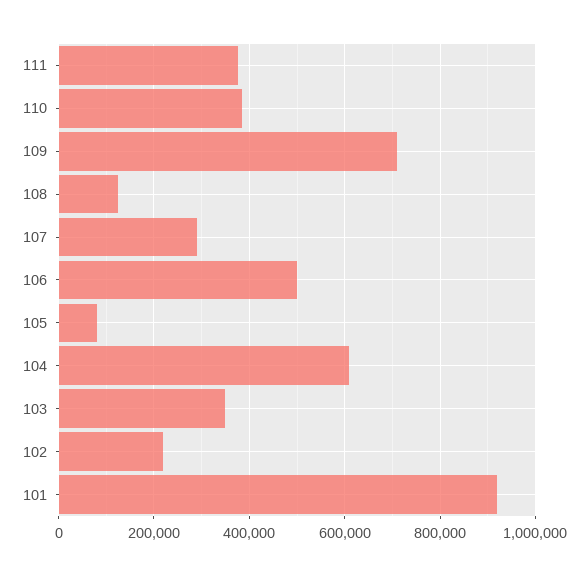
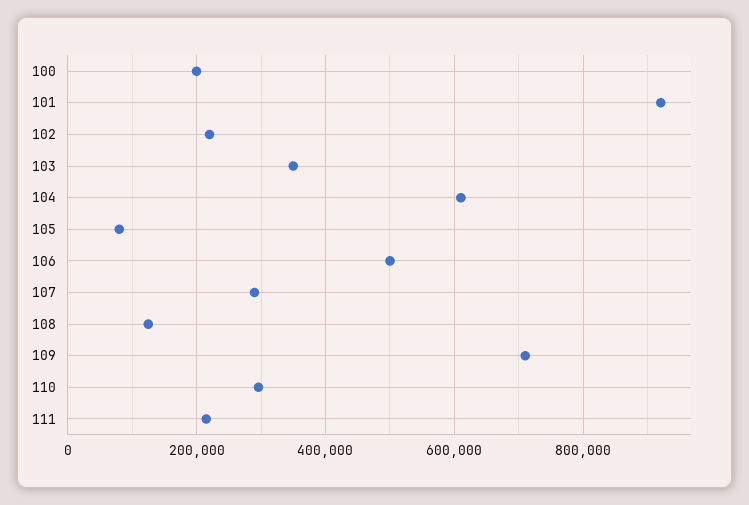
  {
-   "111": 380000,
+   "111": 220000,
-   "110": 380000,
+   "110": 300000,
    "109": 720000,
    "108": 120000,
    "107": 300000,
    "106": 500000,
    "105": 80000,
    "104": 620000,
    "103": 360000,
    "102": 220000,
-   "101": 920000
+   "101": 920000,
+   "100": 200000
  }

